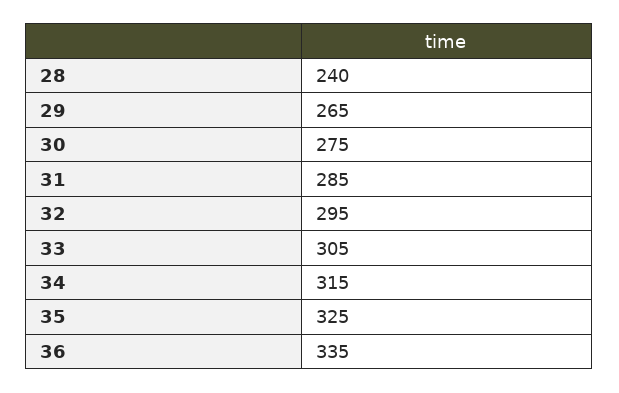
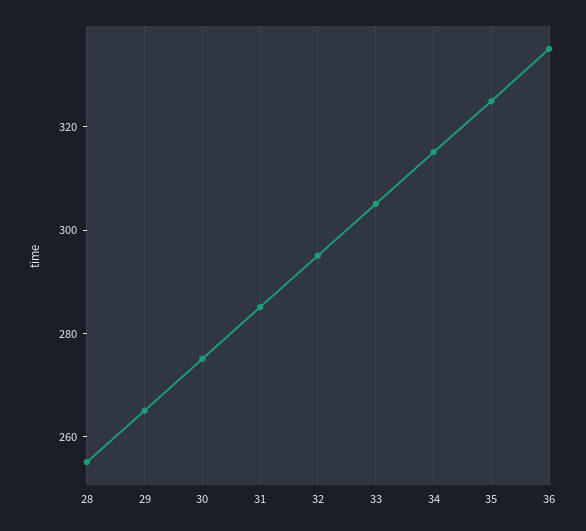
  {
-   "28": 240,
+   "28": 255,
    "29": 265,
    "30": 275,
    "31": 285,
    "32": 295,
    "33": 305,
    "34": 315,
    "35": 325,
    "36": 335
  }

